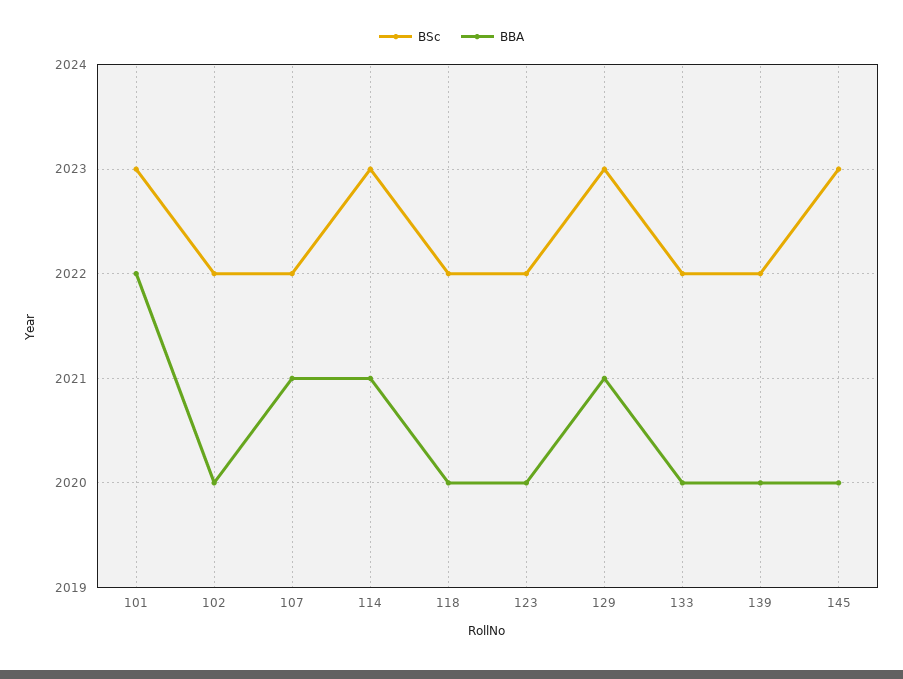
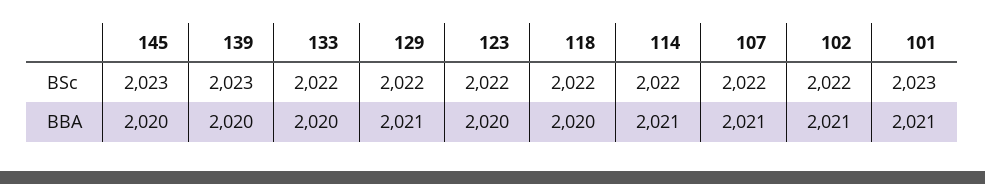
  {
    "BSc": {
      "101": 2023,
      "102": 2022,
      "107": 2022,
-     "114": 2023,
+     "114": 2022,
      "118": 2022,
      "123": 2022,
-     "129": 2023,
+     "129": 2022,
      "133": 2022,
-     "139": 2022,
+     "139": 2023,
      "145": 2023
    },
    "BBA": {
-     "101": 2022,
+     "101": 2021,
-     "102": 2020,
+     "102": 2021,
      "107": 2021,
      "114": 2021,
      "118": 2020,
      "123": 2020,
      "129": 2021,
      "133": 2020,
      "139": 2020,
      "145": 2020
    }
  }

